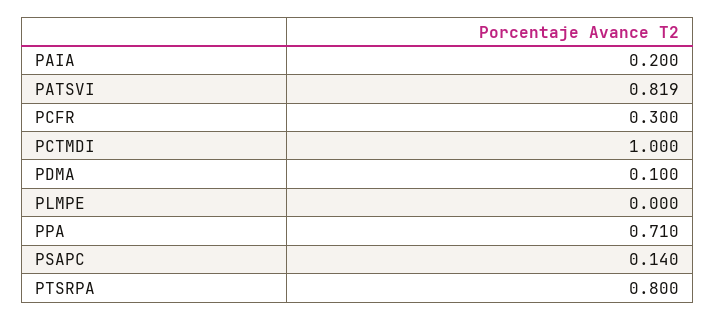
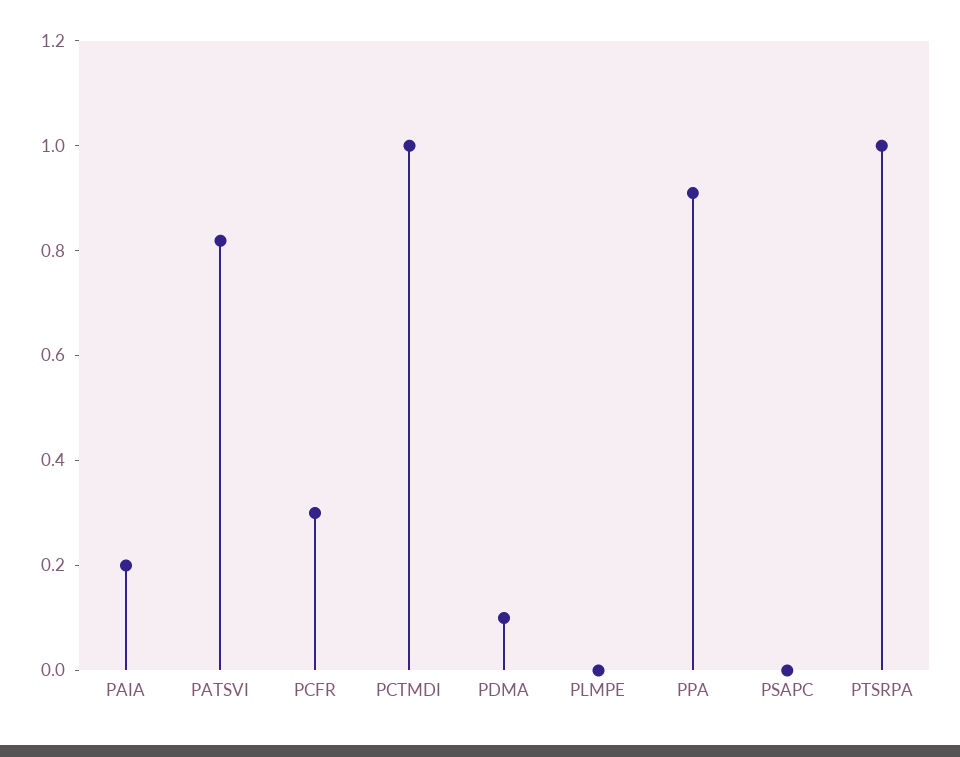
  {
    "PAIA": 0.2,
    "PATSVI": 0.819,
    "PCFR": 0.3,
    "PCTMDI": 1,
    "PDMA": 0.1,
    "PLMPE": 0,
-   "PPA": 0.71,
+   "PPA": 0.9,
-   "PSAPC": 0.14,
+   "PSAPC": 0,
-   "PTSRPA": 0.8
+   "PTSRPA": 1
  }

